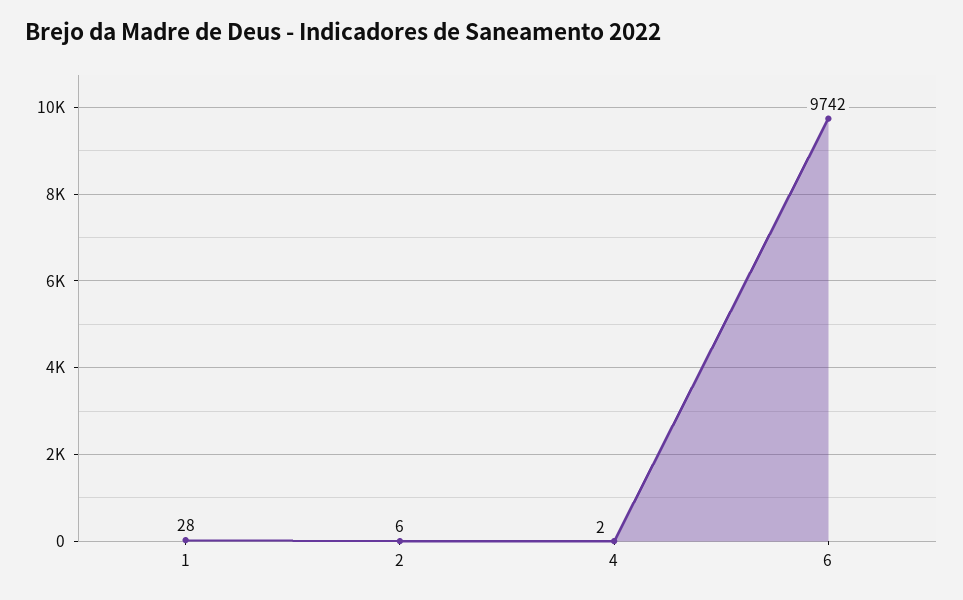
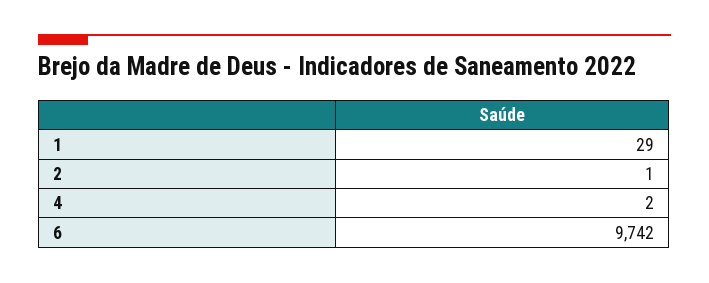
  {
-   "1": 28,
+   "1": 29,
-   "2": 6,
+   "2": 1,
    "4": 2,
    "6": 9742
  }

